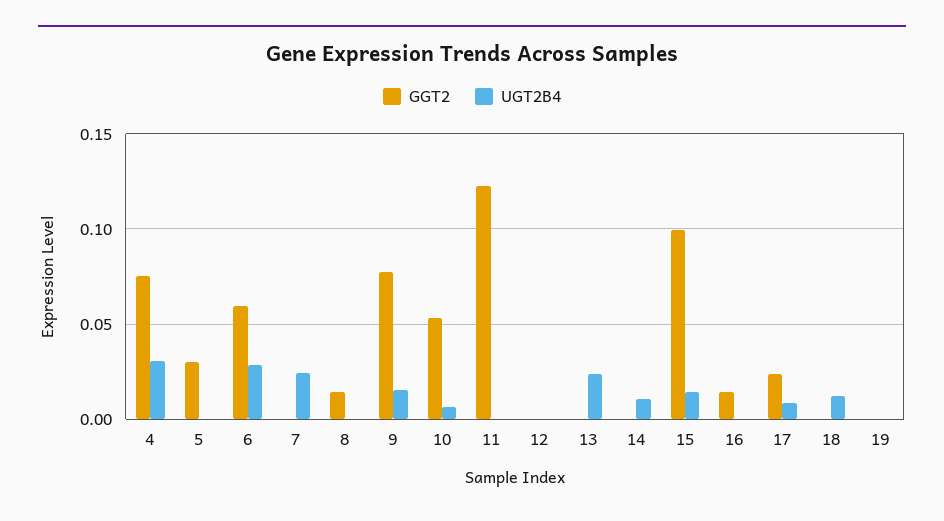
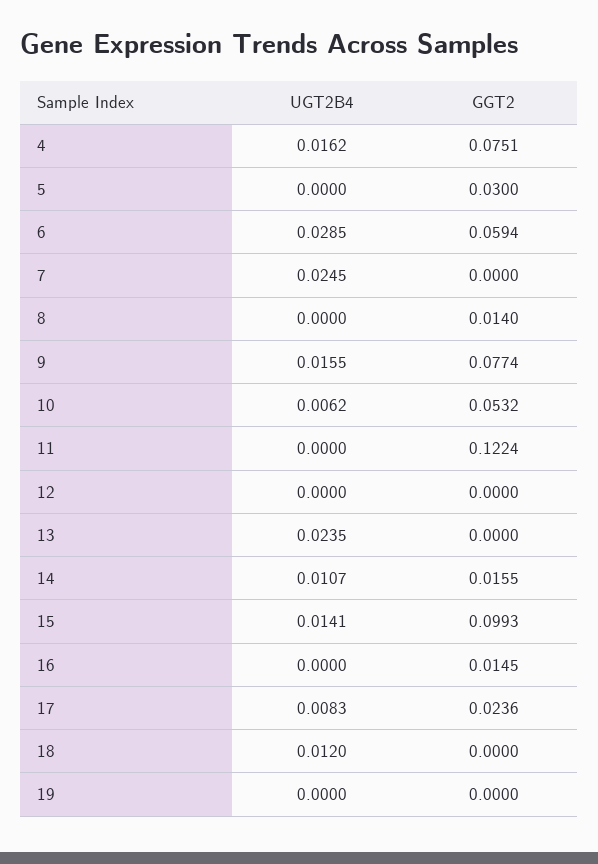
  {
    "GGT2": {
      "4": 0.0751,
      "5": 0.03,
      "6": 0.0594,
      "7": 0,
      "8": 0.014,
      "9": 0.0774,
      "10": 0.0532,
      "11": 0.1224,
      "12": 0,
      "13": 0,
-     "14": 0,
+     "14": 0.0155,
      "15": 0.0993,
      "16": 0.0145,
      "17": 0.0236,
      "18": 0,
      "19": 0
    },
    "UGT2B4": {
-     "4": 0.03,
+     "4": 0.0162,
      "5": 0,
      "6": 0.0285,
      "7": 0.0245,
      "8": 0,
      "9": 0.0155,
      "10": 0.0062,
      "11": 0,
      "12": 0,
      "13": 0.0235,
      "14": 0.0107,
      "15": 0.0141,
      "16": 0,
      "17": 0.0083,
      "18": 0.012,
      "19": 0
    }
  }

